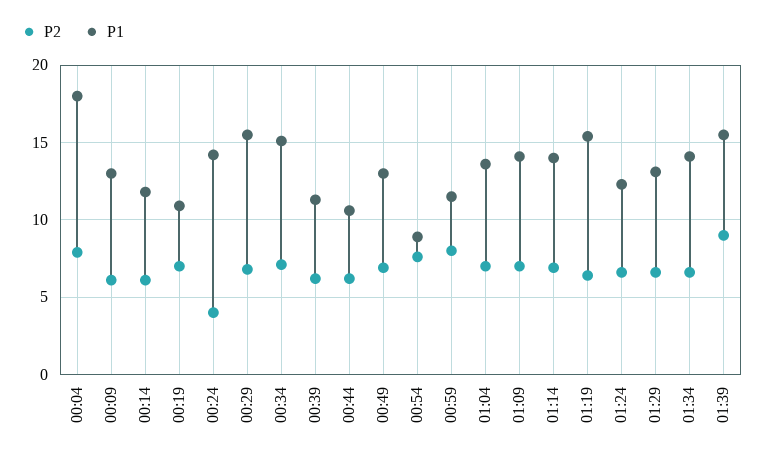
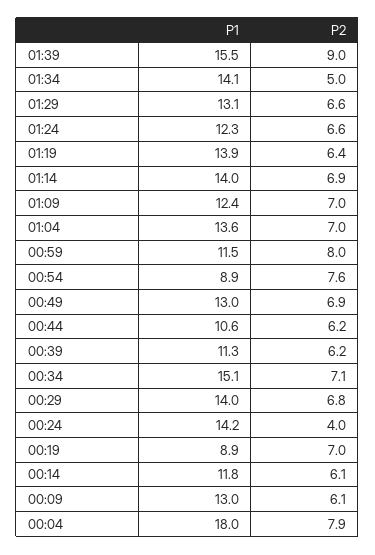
  {
    "P2": {
      "00:04": 7.9,
      "00:09": 6.1,
      "00:14": 6.1,
      "00:19": 7,
      "00:24": 4,
      "00:29": 6.8,
      "00:34": 7.1,
      "00:39": 6.2,
      "00:44": 6.2,
      "00:49": 6.9,
      "00:54": 7.6,
      "00:59": 8,
      "01:04": 7,
      "01:09": 7,
      "01:14": 6.9,
      "01:19": 6.4,
      "01:24": 6.6,
      "01:29": 6.6,
-     "01:34": 6.5,
+     "01:34": 5,
      "01:39": 9
    },
    "P1": {
      "00:04": 18,
      "00:09": 13,
      "00:14": 11.8,
-     "00:19": 11,
+     "00:19": 8.9,
      "00:24": 14.2,
-     "00:29": 15.5,
+     "00:29": 14,
      "00:34": 15.1,
      "00:39": 11.3,
      "00:44": 10.6,
      "00:49": 13,
      "00:54": 8.9,
      "00:59": 11.5,
      "01:04": 13.6,
-     "01:09": 14,
+     "01:09": 12.4,
      "01:14": 14,
-     "01:19": 15.5,
+     "01:19": 13.9,
      "01:24": 12.3,
      "01:29": 13.1,
      "01:34": 14.1,
      "01:39": 15.5
    }
  }

